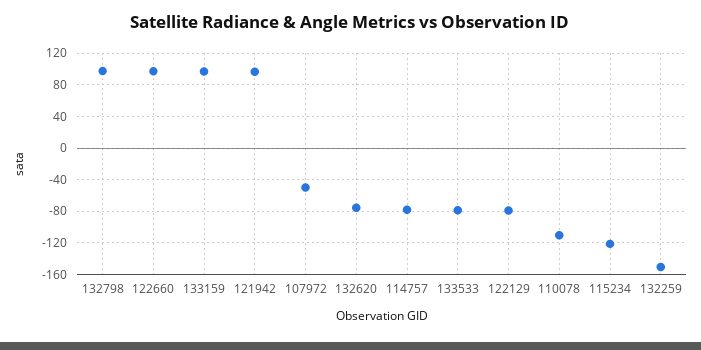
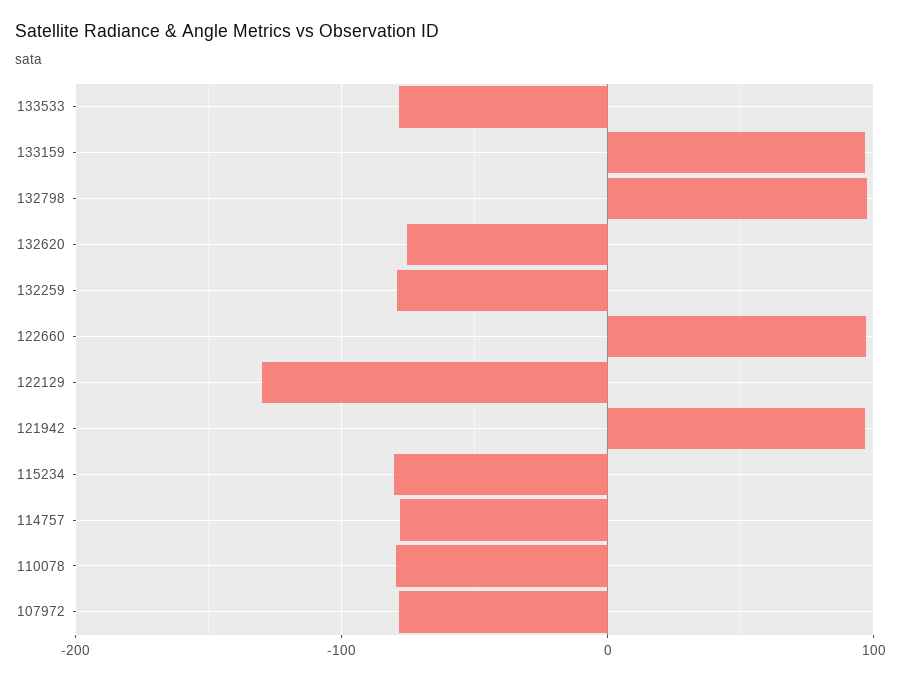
  {
    "132798": 100,
    "122660": 100,
    "133159": 100,
    "121942": 100,
-   "107972": -50,
+   "107972": -80,
    "132620": -80,
    "114757": -80,
    "133533": -80,
-   "122129": -80,
+   "122129": -130,
-   "110078": -110,
+   "110078": -80,
-   "115234": -120,
+   "115234": -80,
-   "132259": -150
+   "132259": -80
  }

